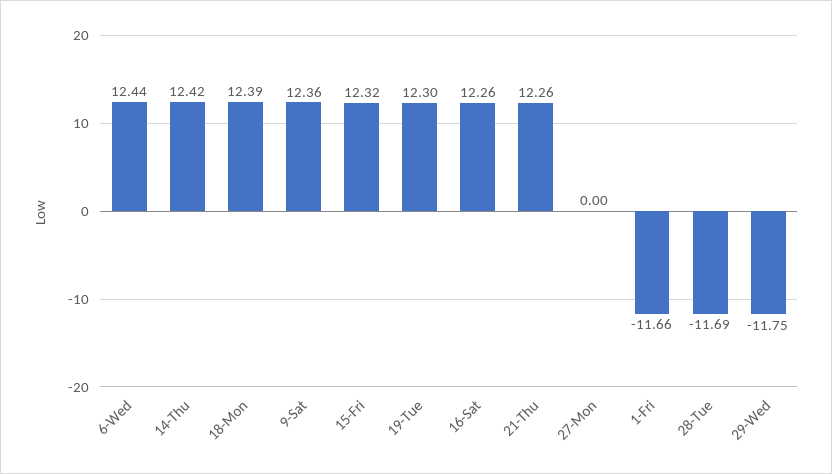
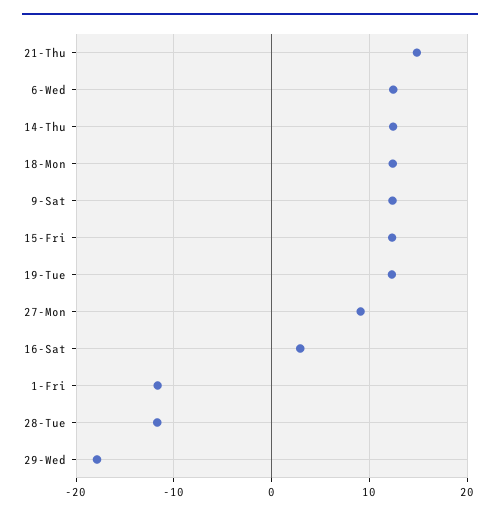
  {
    "6-Wed": 12.44,
    "14-Thu": 12.42,
    "18-Mon": 12.39,
    "9-Sat": 12.36,
    "15-Fri": 12.32,
    "19-Tue": 12.3,
-   "16-Sat": 12.26,
+   "16-Sat": 3,
-   "21-Thu": 12.26,
+   "21-Thu": 15,
-   "27-Mon": 0,
+   "27-Mon": 9,
    "1-Fri": -11.66,
    "28-Tue": -11.69,
-   "29-Wed": -11.75
+   "29-Wed": -18
  }

